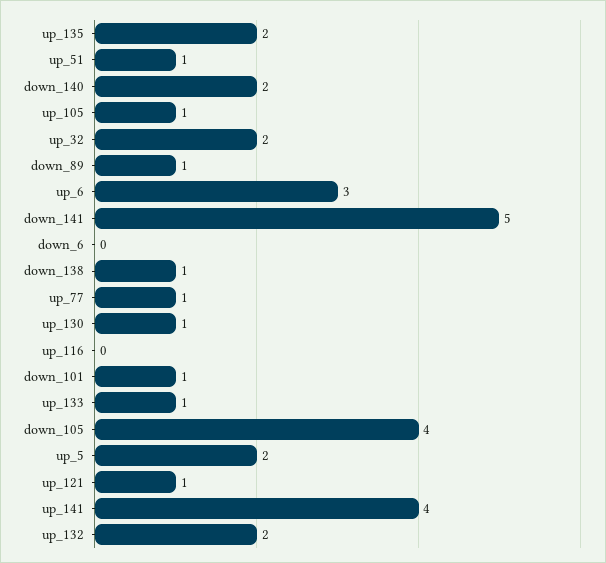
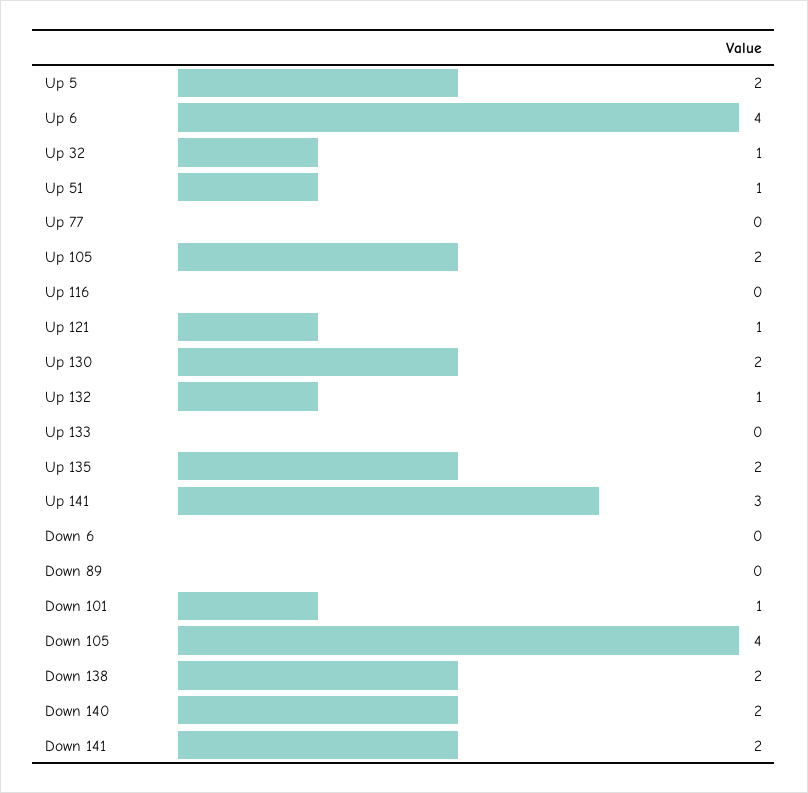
  {
    "up_135": 2,
    "up_51": 1,
    "down_140": 2,
-   "up_105": 1,
+   "up_105": 2,
-   "up_32": 2,
+   "up_32": 1,
-   "down_89": 1,
+   "down_89": 0,
-   "up_6": 3,
+   "up_6": 4,
-   "down_141": 5,
+   "down_141": 2,
    "down_6": 0,
-   "down_138": 1,
+   "down_138": 2,
-   "up_77": 1,
+   "up_77": 0,
-   "up_130": 1,
+   "up_130": 2,
    "up_116": 0,
    "down_101": 1,
-   "up_133": 1,
+   "up_133": 0,
    "down_105": 4,
    "up_5": 2,
    "up_121": 1,
-   "up_141": 4,
+   "up_141": 3,
-   "up_132": 2
+   "up_132": 1
  }

